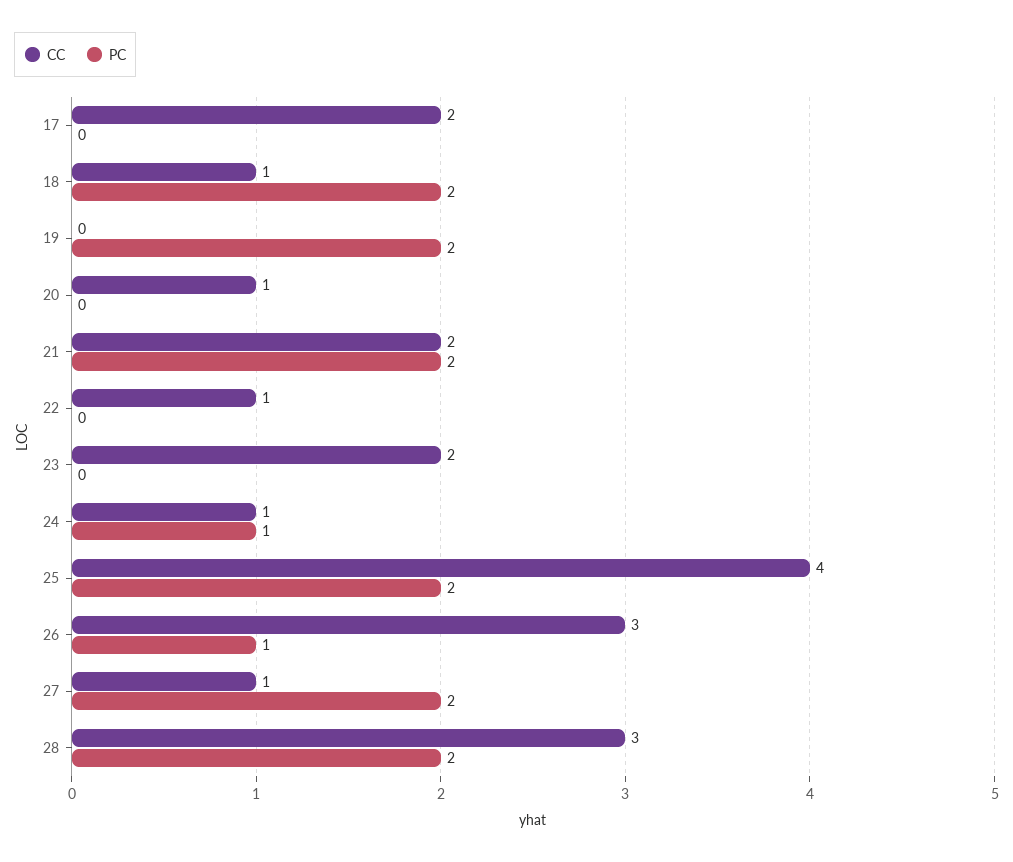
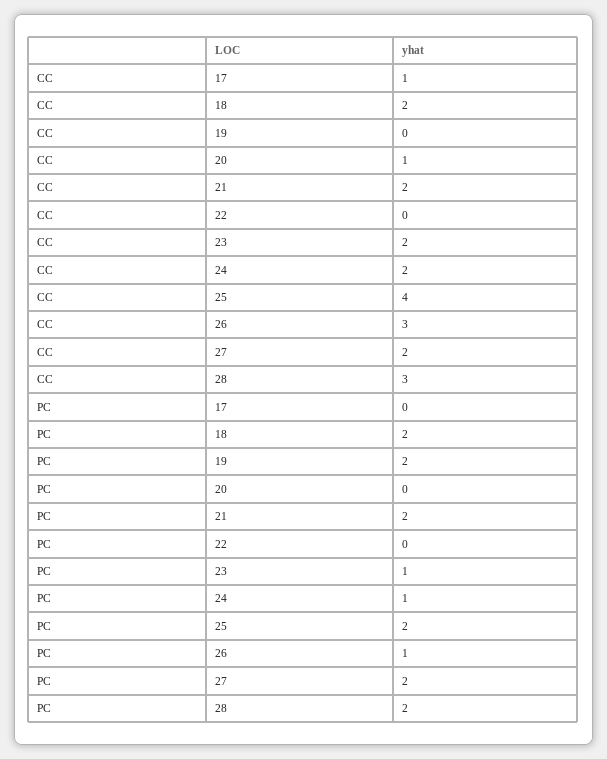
  {
    "CC": {
-     "17": 2,
+     "17": 1,
-     "18": 1,
+     "18": 2,
      "19": 0,
      "20": 1,
      "21": 2,
-     "22": 1,
+     "22": 0,
      "23": 2,
-     "24": 1,
+     "24": 2,
      "25": 4,
      "26": 3,
-     "27": 1,
+     "27": 2,
      "28": 3
    },
    "PC": {
      "17": 0,
      "18": 2,
      "19": 2,
      "20": 0,
      "21": 2,
      "22": 0,
-     "23": 0,
+     "23": 1,
      "24": 1,
      "25": 2,
      "26": 1,
      "27": 2,
      "28": 2
    }
  }

